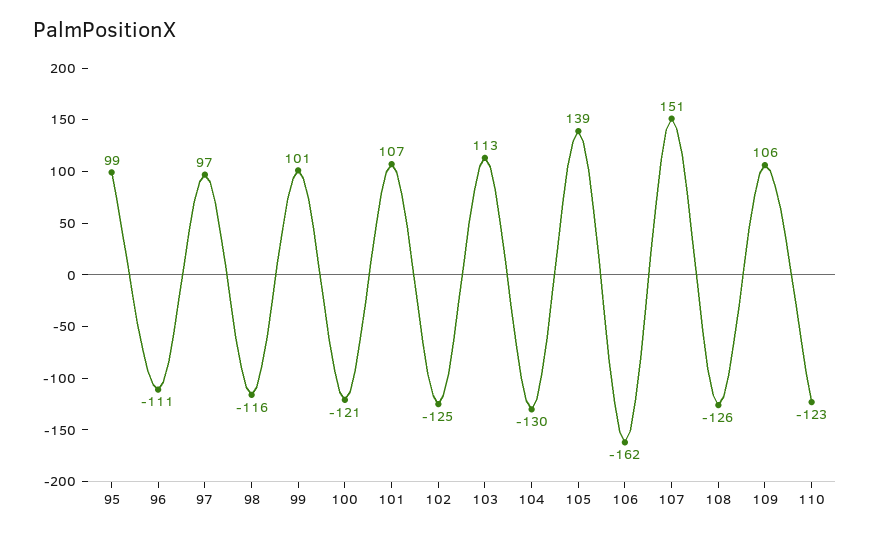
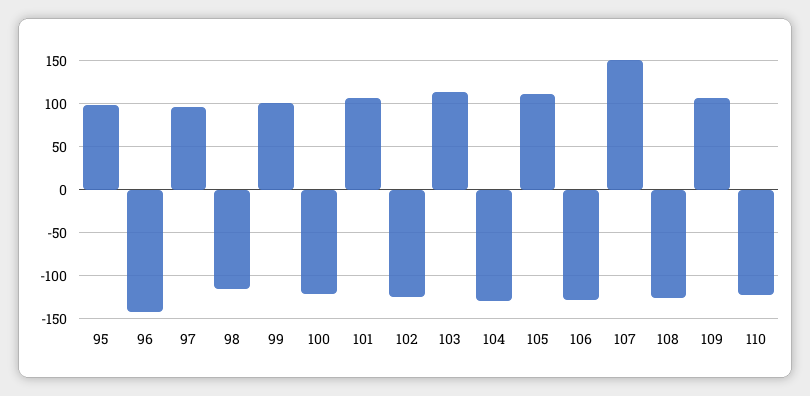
  {
    "95": 99,
-   "96": -111,
+   "96": -140,
    "97": 97,
    "98": -116,
    "99": 101,
    "100": -121,
    "101": 107,
    "102": -125,
    "103": 113,
    "104": -130,
-   "105": 139,
+   "105": 110,
-   "106": -162,
+   "106": -130,
    "107": 151,
    "108": -126,
    "109": 106,
    "110": -123
  }

